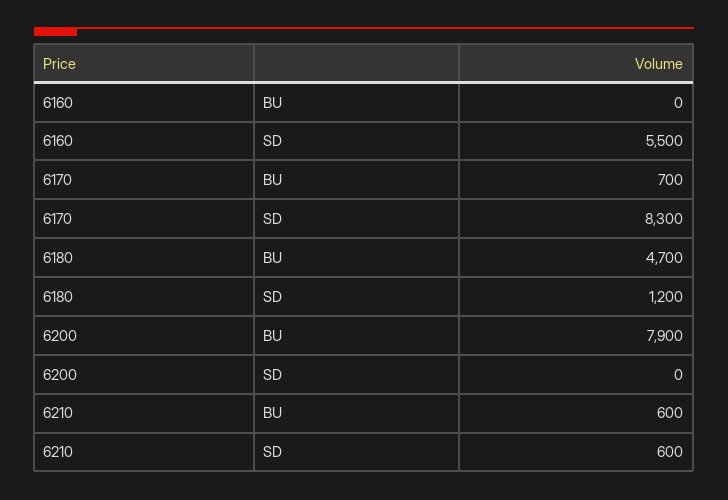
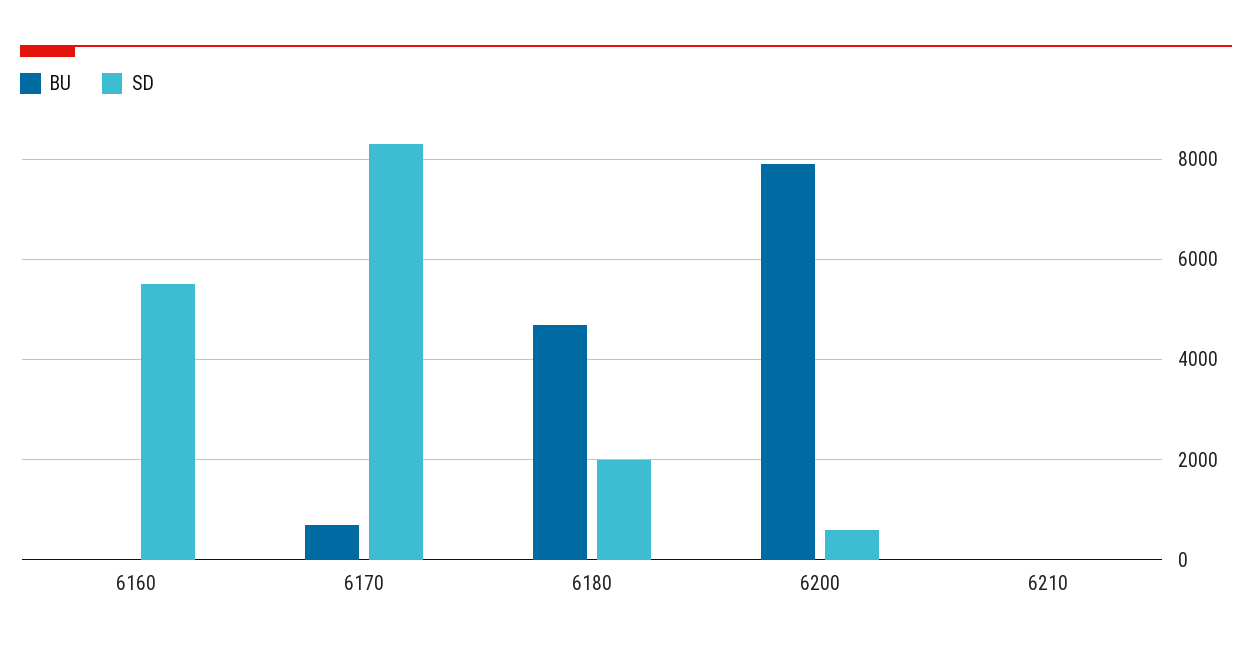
  {
    "BU": {
      "6160": 0,
      "6170": 700,
      "6180": 4700,
      "6200": 7900,
-     "6210": 600
+     "6210": 0
    },
    "SD": {
      "6160": 5500,
      "6170": 8300,
-     "6180": 1200,
+     "6180": 2000,
-     "6200": 0,
+     "6200": 600,
-     "6210": 600
+     "6210": 0
    }
  }

